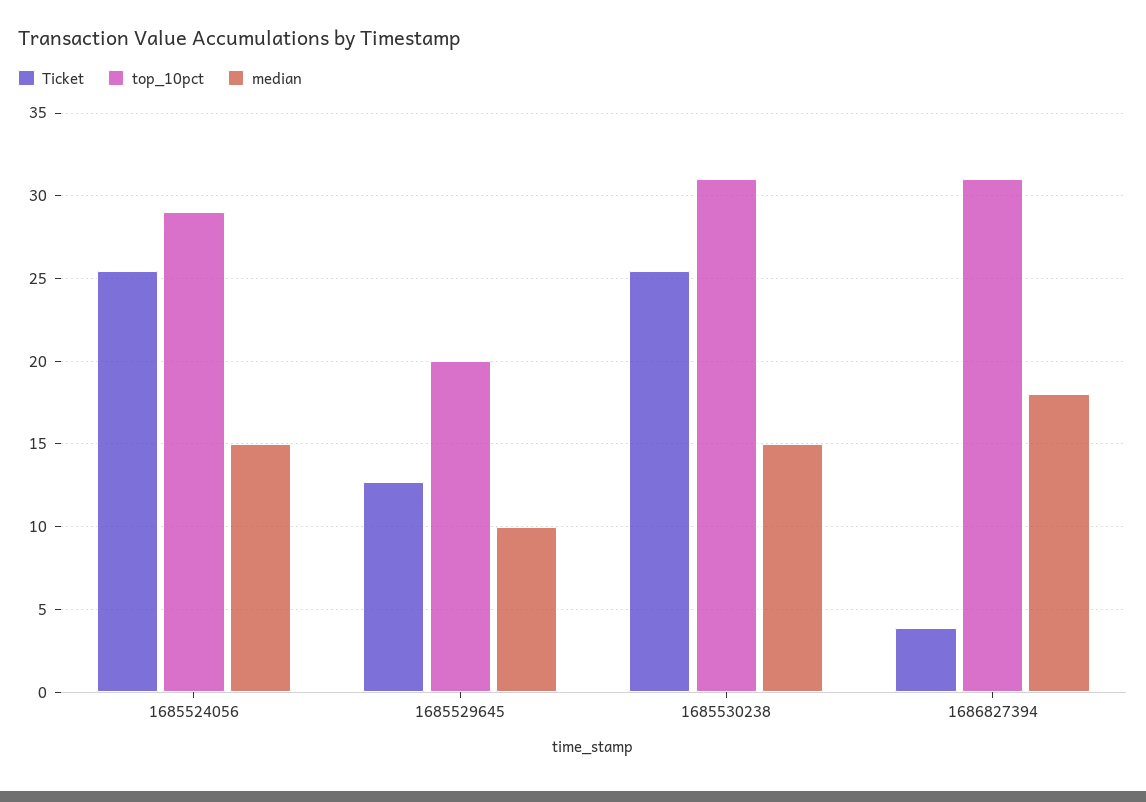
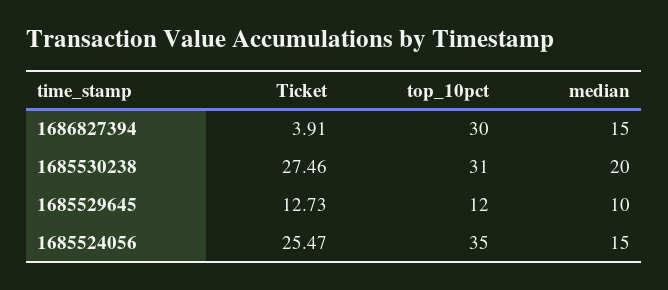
  {
    "Ticket": {
      "1685524056": 25.47,
      "1685529645": 12.73,
-     "1685530238": 25.5,
+     "1685530238": 27.46,
      "1686827394": 3.91
    },
    "top_10pct": {
-     "1685524056": 29,
+     "1685524056": 35,
-     "1685529645": 20,
+     "1685529645": 12,
      "1685530238": 31,
-     "1686827394": 31
+     "1686827394": 30
    },
    "median": {
      "1685524056": 15,
      "1685529645": 10,
-     "1685530238": 15,
+     "1685530238": 20,
-     "1686827394": 18
+     "1686827394": 15
    }
  }

